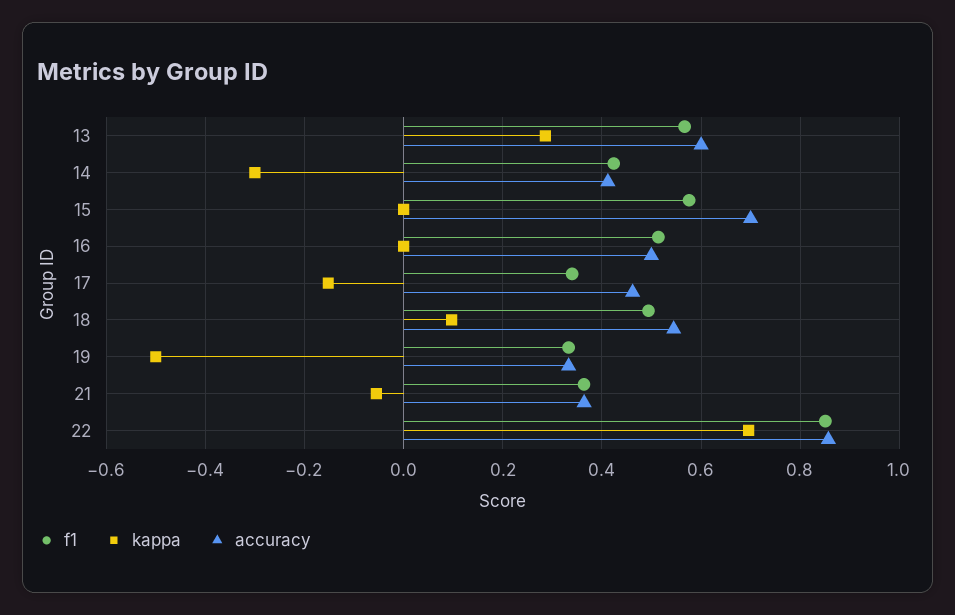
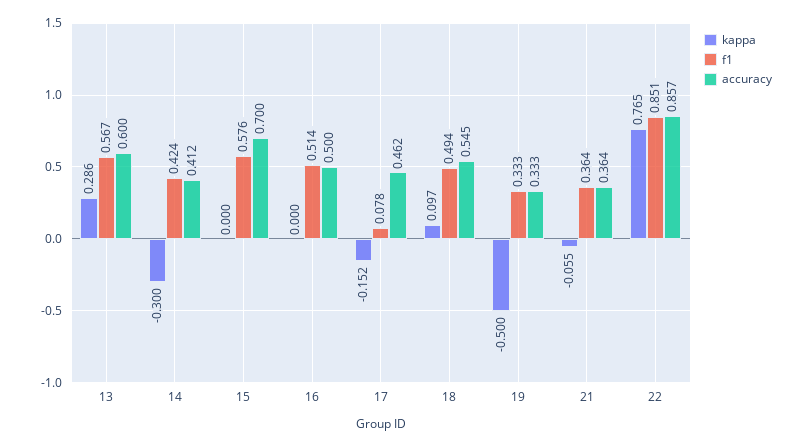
  {
    "f1": {
      "13": 0.567,
      "14": 0.424,
      "15": 0.576,
      "16": 0.514,
-     "17": 0.34,
+     "17": 0.078,
      "18": 0.494,
      "19": 0.333,
      "21": 0.364,
      "22": 0.851
    },
    "kappa": {
      "13": 0.286,
      "14": -0.3,
      "15": 0,
      "16": 0,
      "17": -0.152,
      "18": 0.097,
      "19": -0.5,
      "21": -0.055,
-     "22": 0.7
+     "22": 0.765
    },
    "accuracy": {
      "13": 0.6,
      "14": 0.412,
      "15": 0.7,
      "16": 0.5,
      "17": 0.462,
      "18": 0.545,
      "19": 0.333,
      "21": 0.364,
      "22": 0.857
    }
  }

